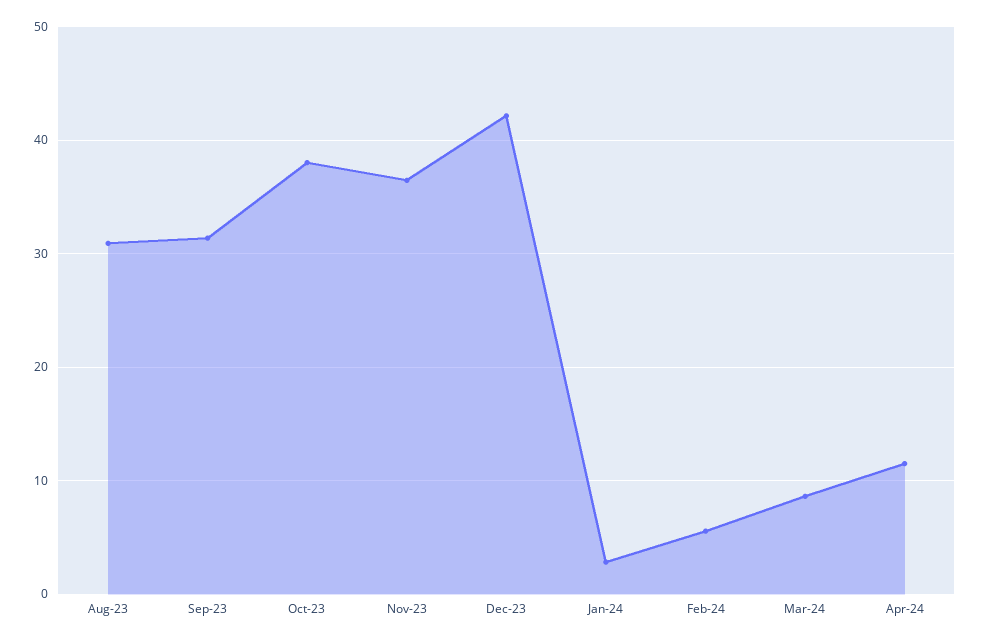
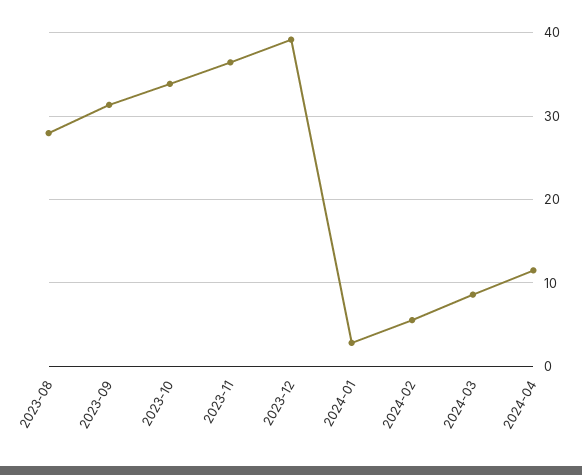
  {
-   "Aug-23": 31,
+   "Aug-23": 28,
    "Sep-23": 31,
-   "Oct-23": 38,
+   "Oct-23": 34,
    "Nov-23": 36,
-   "Dec-23": 42,
+   "Dec-23": 39,
    "Jan-24": 3,
    "Feb-24": 6,
    "Mar-24": 9,
    "Apr-24": 12
  }

